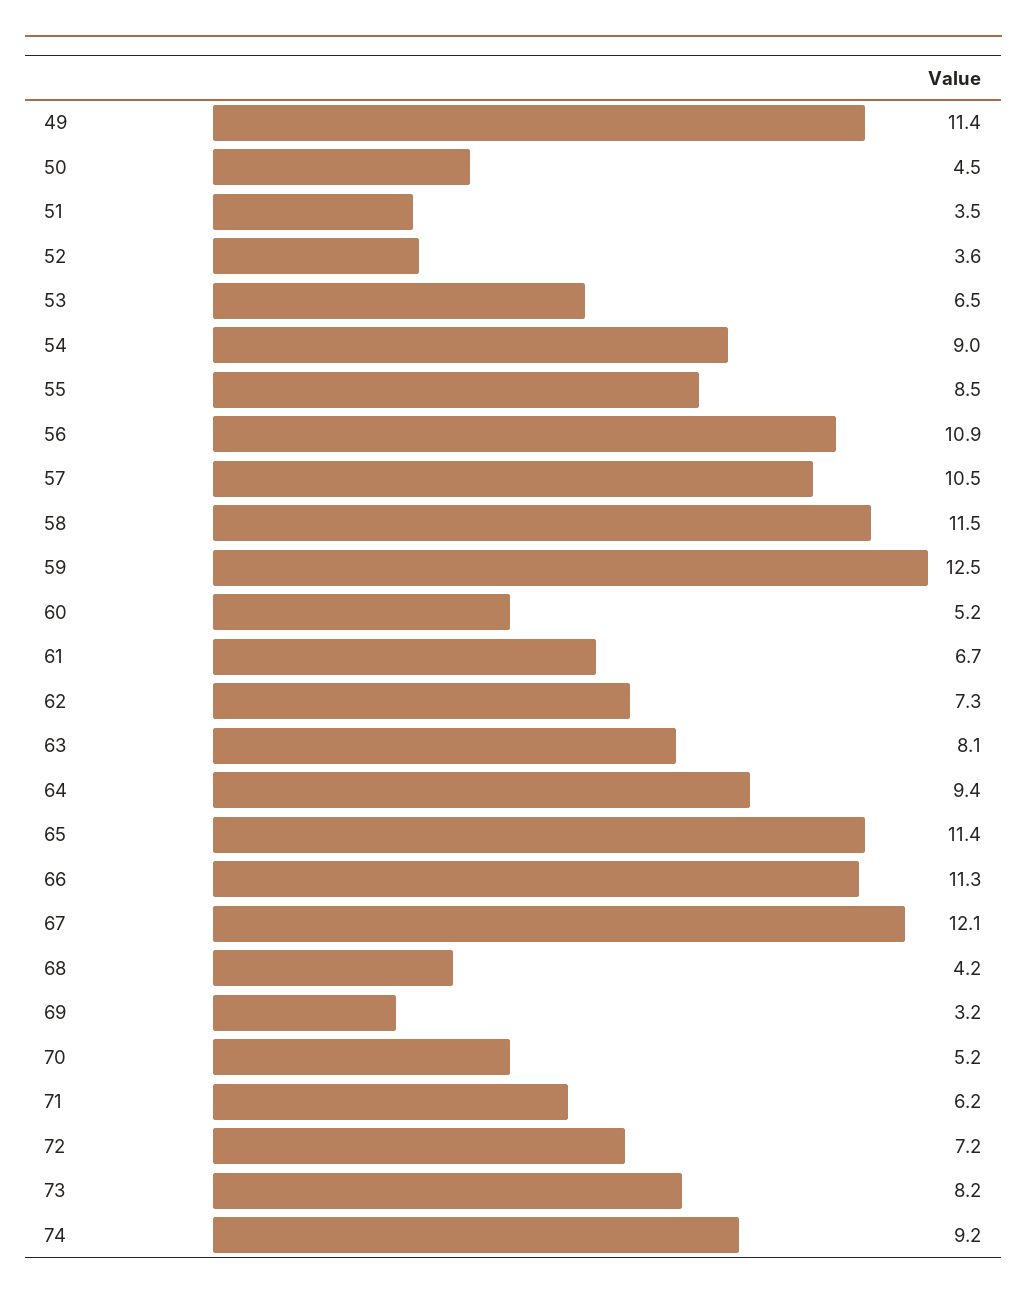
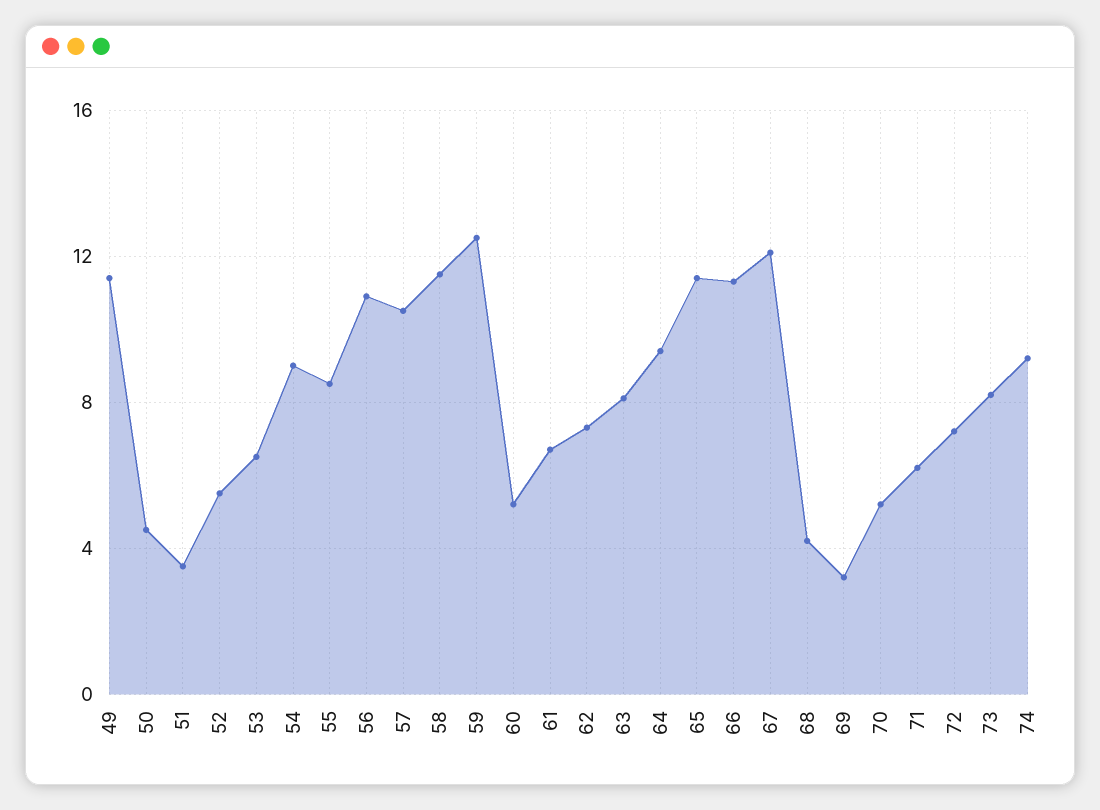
  {
    "49": 11.4,
    "50": 4.5,
    "51": 3.5,
-   "52": 3.6,
+   "52": 5.5,
    "53": 6.5,
    "54": 9,
    "55": 8.5,
    "56": 10.9,
    "57": 10.5,
    "58": 11.5,
    "59": 12.5,
    "60": 5.2,
    "61": 6.7,
    "62": 7.3,
    "63": 8.1,
    "64": 9.4,
    "65": 11.4,
    "66": 11.3,
    "67": 12.1,
    "68": 4.2,
    "69": 3.2,
    "70": 5.2,
    "71": 6.2,
    "72": 7.2,
    "73": 8.2,
    "74": 9.2
  }

